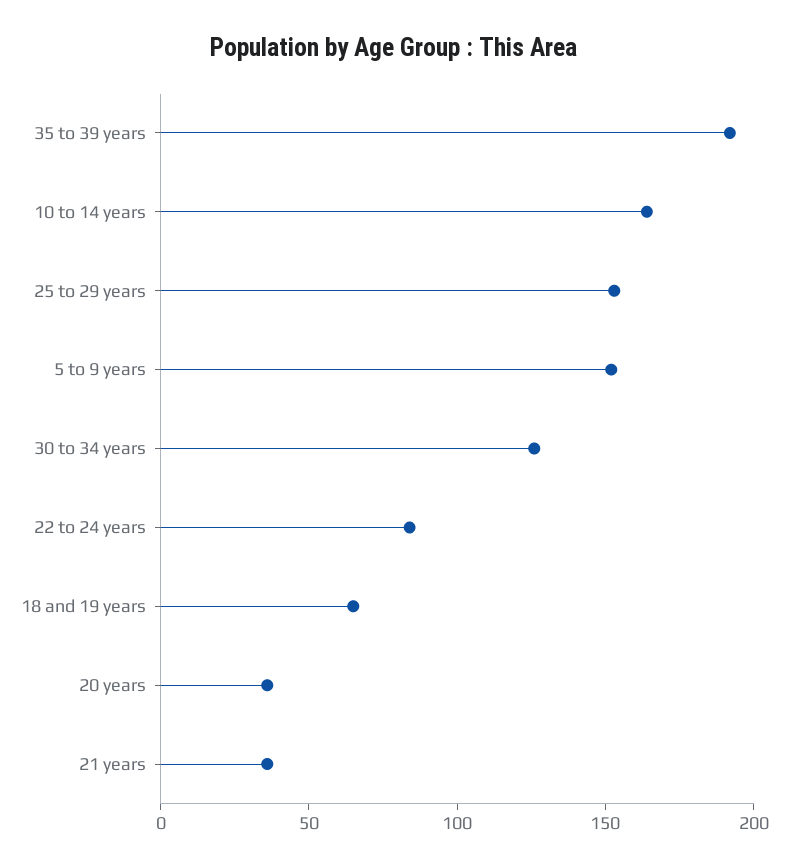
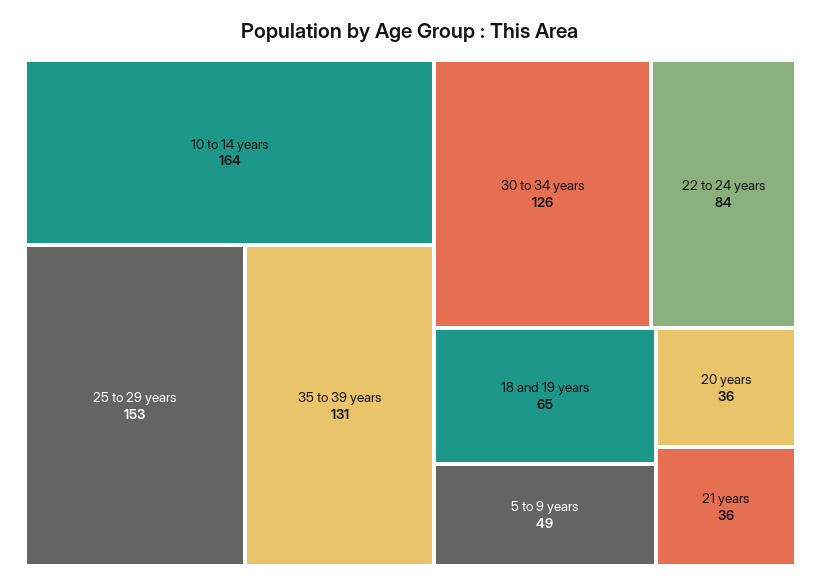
  {
-   "35 to 39 years": 190,
+   "35 to 39 years": 131,
    "10 to 14 years": 164,
    "25 to 29 years": 153,
-   "5 to 9 years": 150,
+   "5 to 9 years": 49,
    "30 to 34 years": 126,
    "22 to 24 years": 84,
    "18 and 19 years": 65,
    "20 years": 36,
    "21 years": 36
  }

